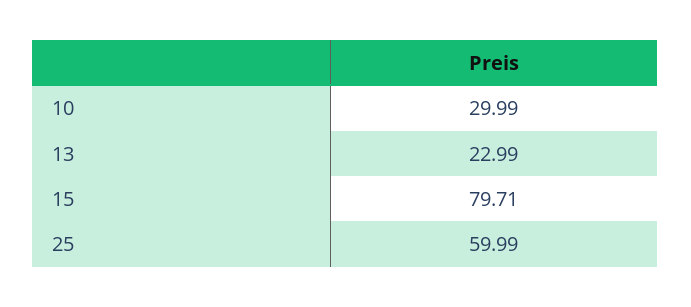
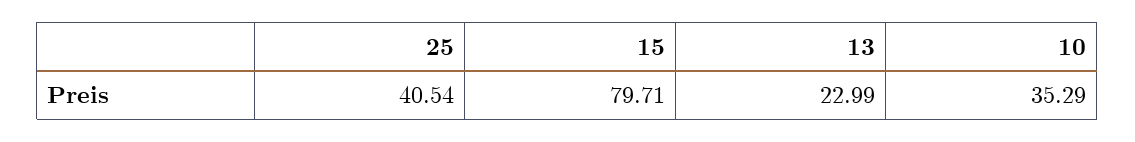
  {
-   "10": 29.99,
+   "10": 35.29,
    "13": 22.99,
    "15": 79.71,
-   "25": 59.99
+   "25": 40.54
  }

